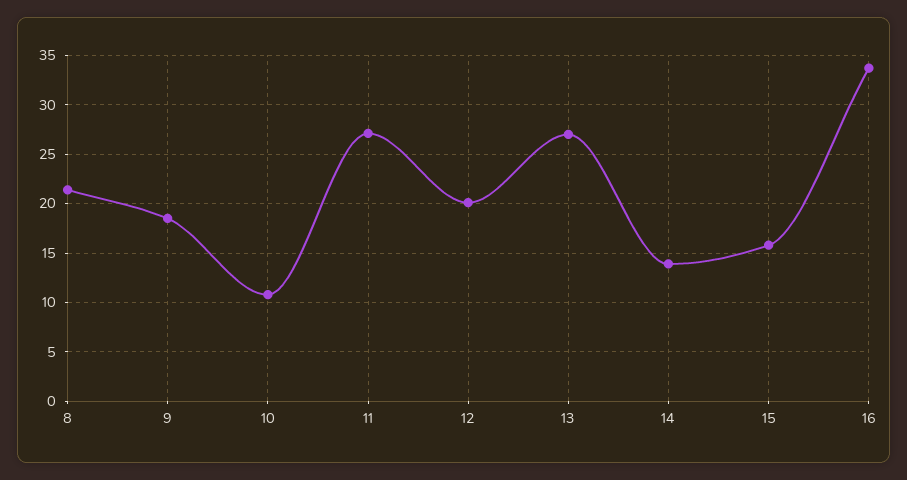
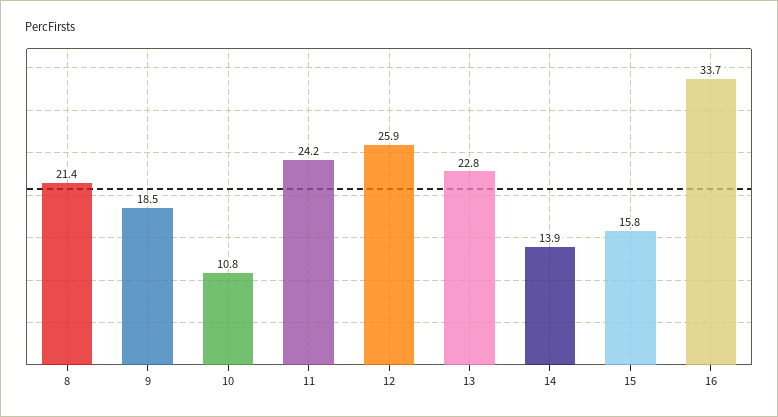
  {
    "8": 21.4,
    "9": 18.5,
    "10": 10.8,
-   "11": 27,
+   "11": 24.2,
-   "12": 20,
+   "12": 25.9,
-   "13": 27,
+   "13": 22.8,
    "14": 13.9,
    "15": 15.8,
    "16": 33.7
  }

